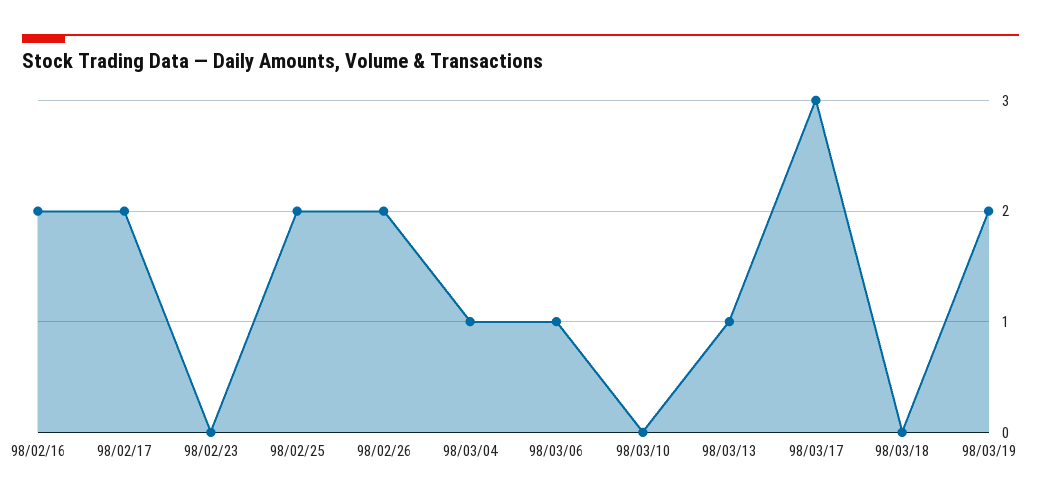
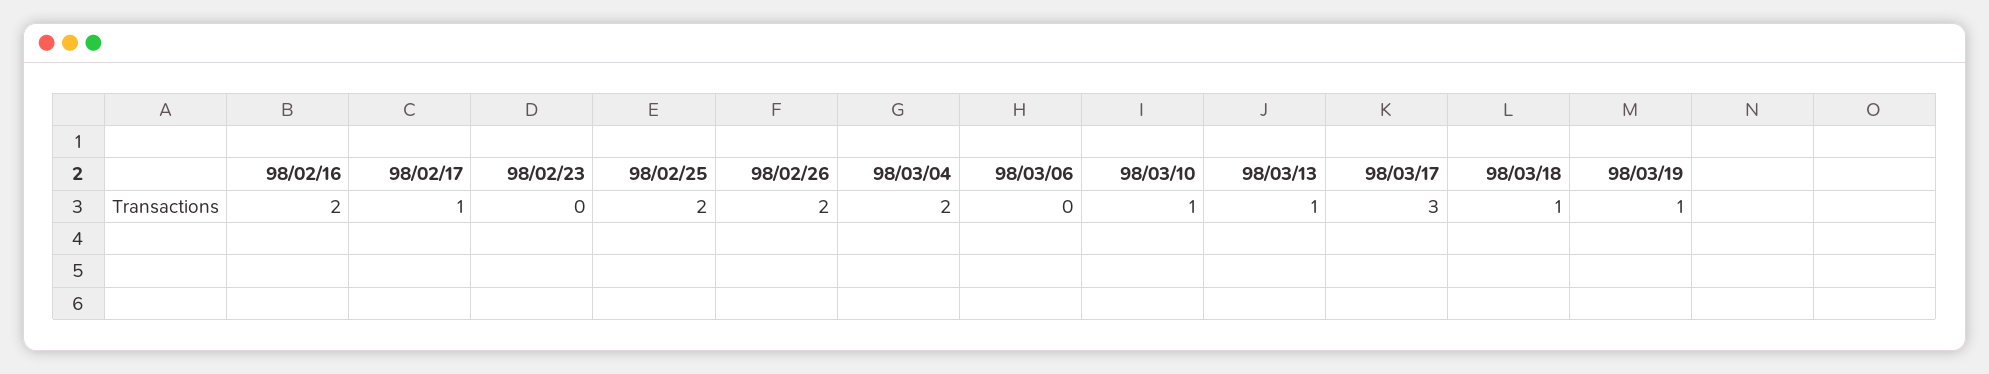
  {
    "98/02/16": 2,
-   "98/02/17": 2,
+   "98/02/17": 1,
    "98/02/23": 0,
    "98/02/25": 2,
    "98/02/26": 2,
-   "98/03/04": 1,
+   "98/03/04": 2,
-   "98/03/06": 1,
+   "98/03/06": 0,
-   "98/03/10": 0,
+   "98/03/10": 1,
    "98/03/13": 1,
    "98/03/17": 3,
-   "98/03/18": 0,
+   "98/03/18": 1,
-   "98/03/19": 2
+   "98/03/19": 1
  }

